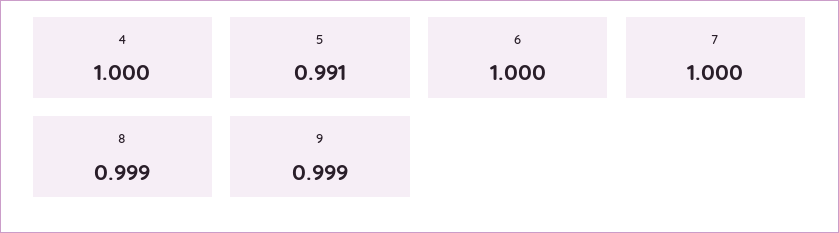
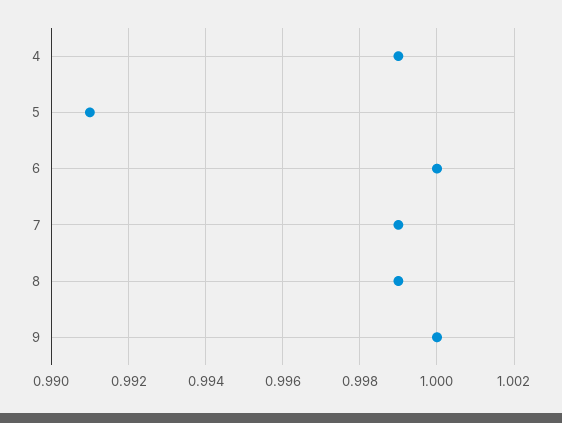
  {
-   "4": 1,
+   "4": 0.999,
    "5": 0.991,
    "6": 1,
-   "7": 1,
+   "7": 0.999,
    "8": 0.999,
-   "9": 0.999
+   "9": 1
  }

